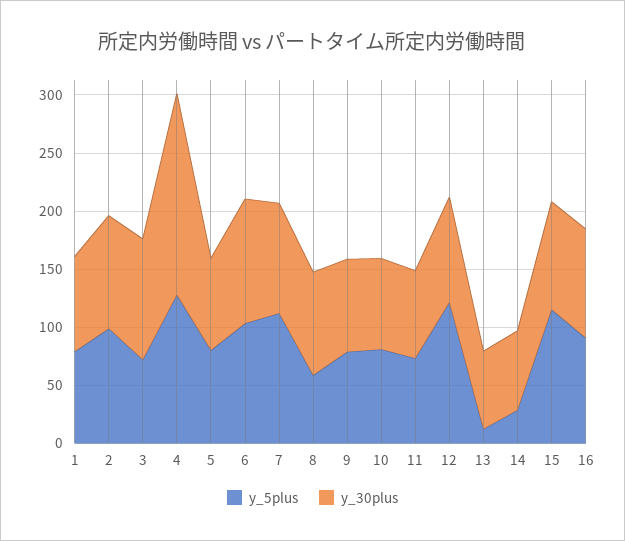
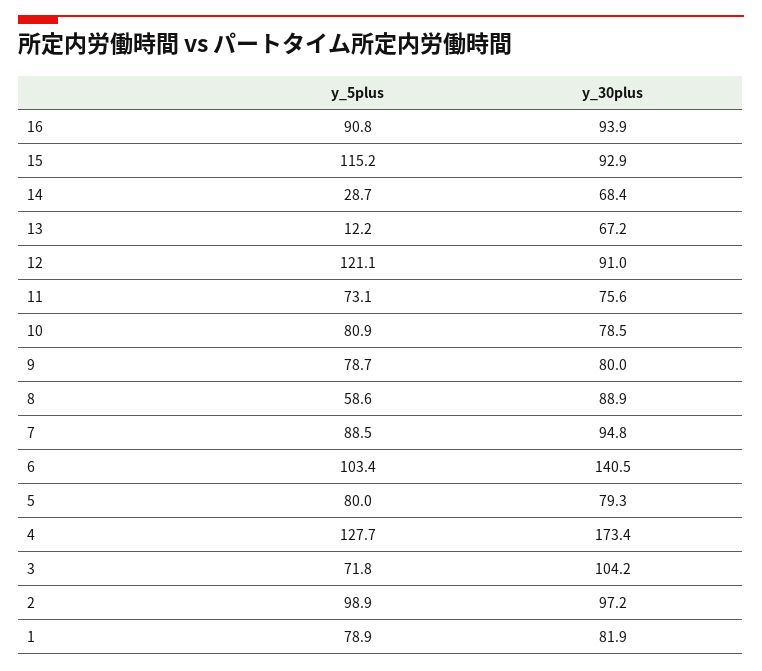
  {
    "y_5plus": {
      "1": 78.9,
      "2": 98.9,
      "3": 71.8,
      "4": 127.7,
      "5": 80,
      "6": 103.4,
-     "7": 110,
+     "7": 88.5,
      "8": 58.6,
      "9": 78.7,
      "10": 80.9,
      "11": 73.1,
      "12": 121.1,
      "13": 12.2,
      "14": 28.7,
      "15": 115.2,
      "16": 90.8
    },
    "y_30plus": {
      "1": 81.9,
      "2": 97.2,
      "3": 104.2,
      "4": 173.4,
      "5": 79.3,
-     "6": 110,
+     "6": 140.5,
      "7": 94.8,
      "8": 88.9,
      "9": 80,
      "10": 78.5,
      "11": 75.6,
      "12": 91,
      "13": 67.2,
      "14": 68.4,
      "15": 92.9,
      "16": 93.9
    }
  }

